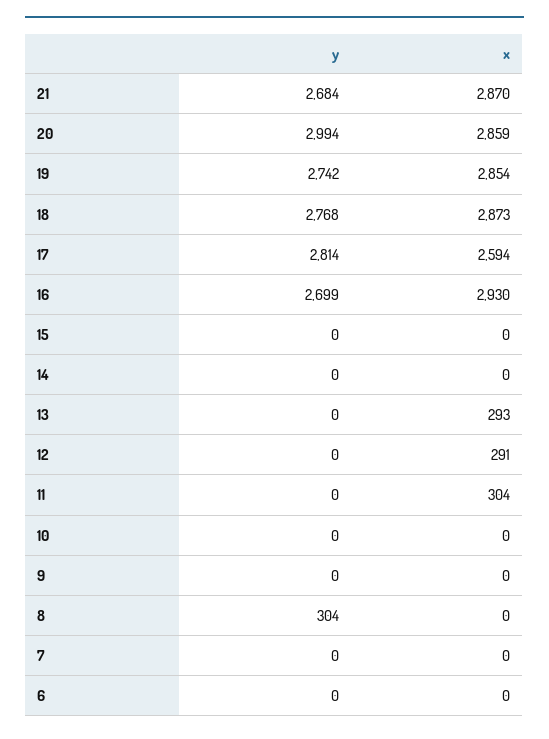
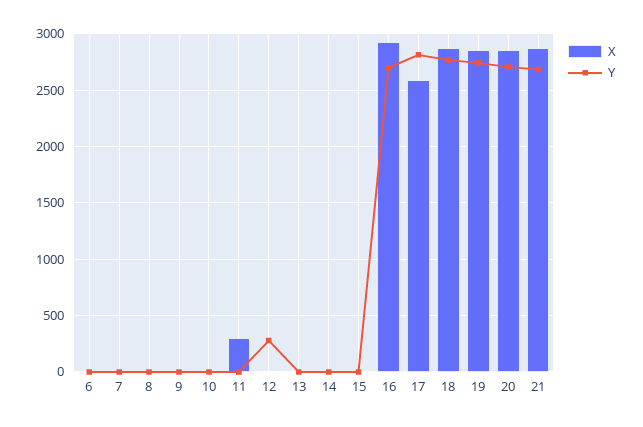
  {
    "y": {
      "21": 2684,
-     "20": 2994,
+     "20": 2700,
      "19": 2742,
      "18": 2768,
      "17": 2814,
      "16": 2699,
      "15": 0,
      "14": 0,
      "13": 0,
-     "12": 0,
+     "12": 300,
      "11": 0,
      "10": 0,
      "9": 0,
-     "8": 304,
+     "8": 0,
      "7": 0,
      "6": 0
    },
    "x": {
      "21": 2870,
      "20": 2859,
      "19": 2854,
      "18": 2873,
      "17": 2594,
      "16": 2930,
      "15": 0,
      "14": 0,
-     "13": 293,
+     "13": 0,
-     "12": 291,
+     "12": 0,
      "11": 304,
      "10": 0,
      "9": 0,
      "8": 0,
      "7": 0,
      "6": 0
    }
  }

